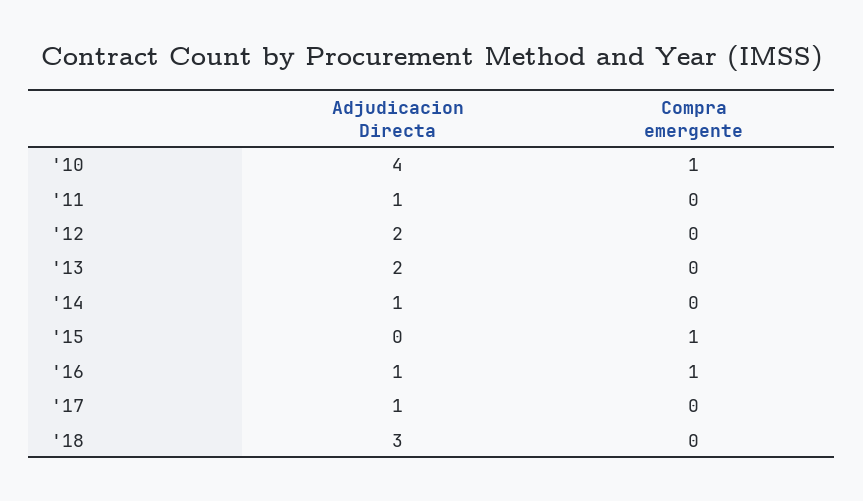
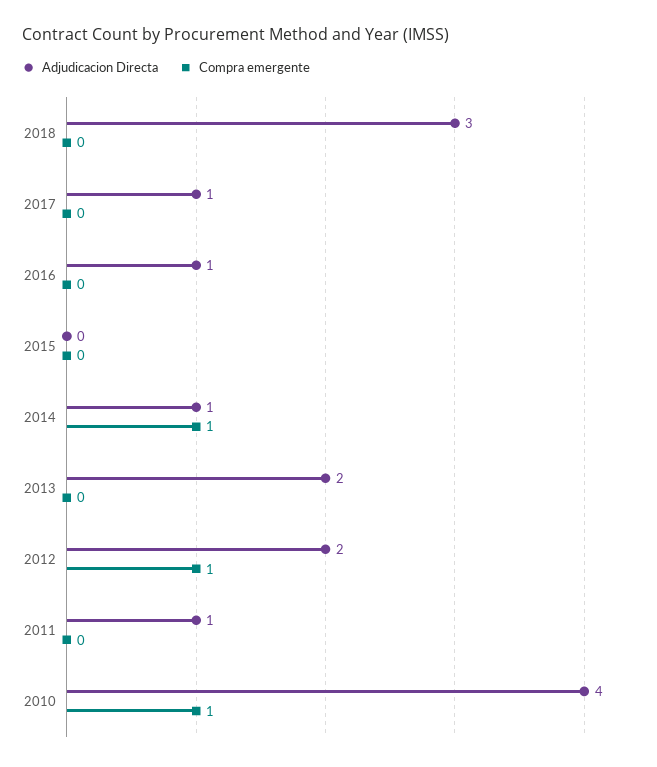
  {
    "Adjudicacion Directa": {
      "'10": 4,
      "'11": 1,
      "'12": 2,
      "'13": 2,
      "'14": 1,
      "'15": 0,
      "'16": 1,
      "'17": 1,
      "'18": 3
    },
    "Compra emergente": {
      "'10": 1,
      "'11": 0,
-     "'12": 0,
+     "'12": 1,
      "'13": 0,
-     "'14": 0,
+     "'14": 1,
-     "'15": 1,
+     "'15": 0,
-     "'16": 1,
+     "'16": 0,
      "'17": 0,
      "'18": 0
    }
  }

